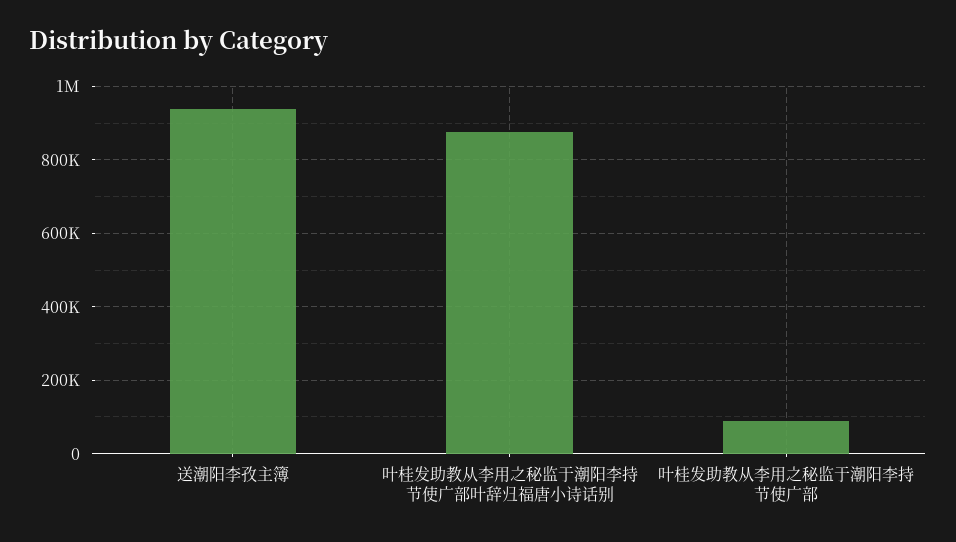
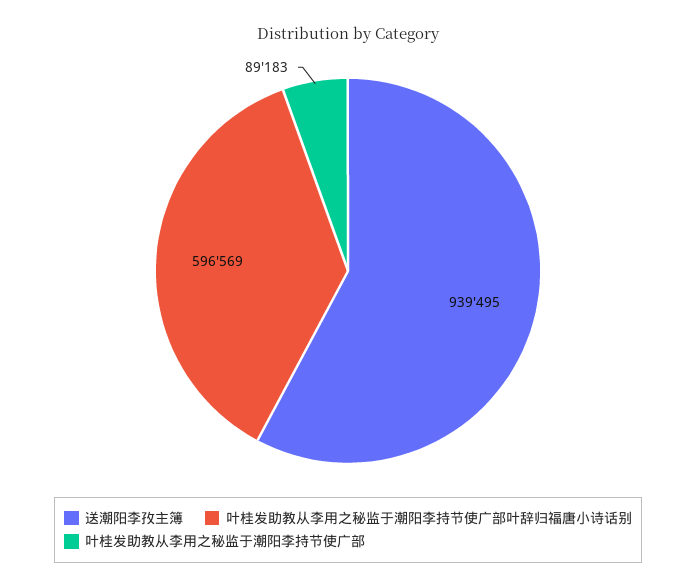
  {
    "送潮阳李孜主簿": 939495,
-   "叶桂发助教从李用之秘监于潮阳李持节使广部叶辞归福唐小诗话别": 880000,
+   "叶桂发助教从李用之秘监于潮阳李持节使广部叶辞归福唐小诗话别": 596569,
    "叶桂发助教从李用之秘监于潮阳李持节使广部": 89183
  }

